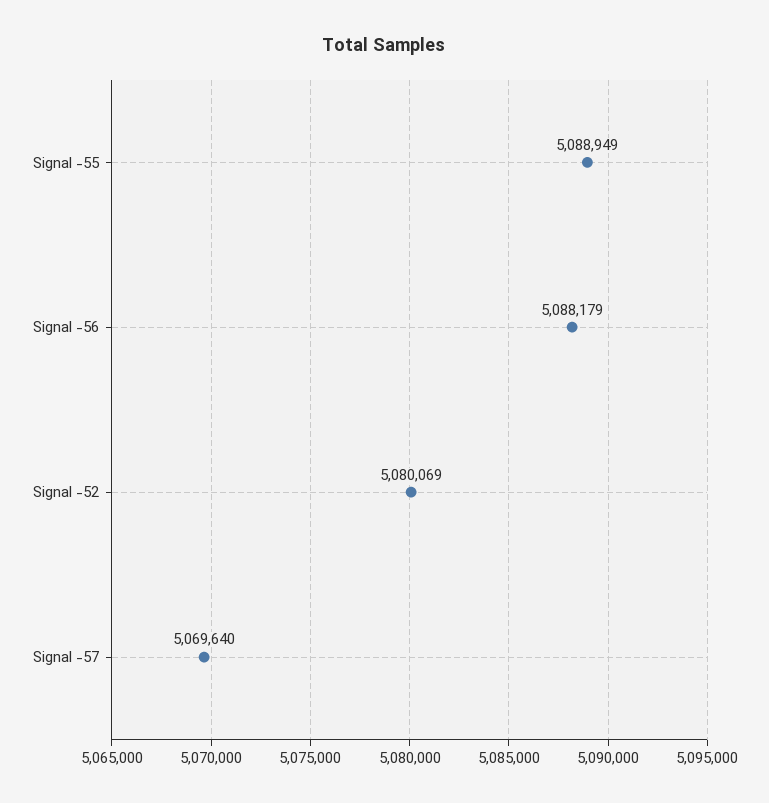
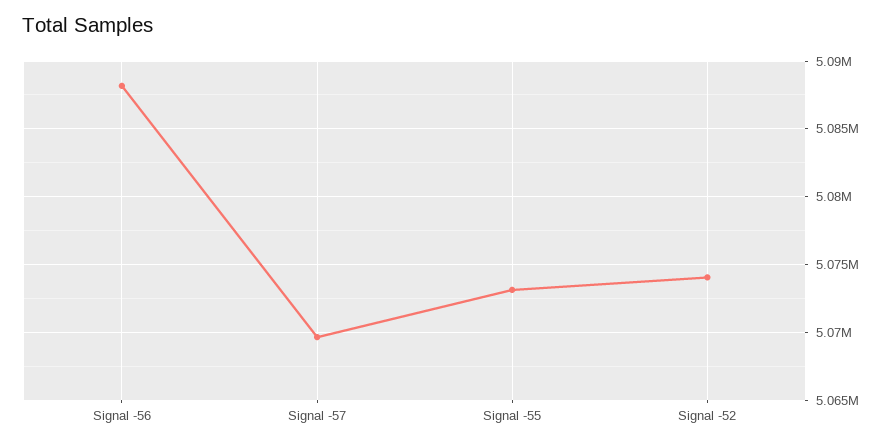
  {
-   "Signal -55": 5088949,
+   "Signal -55": 5073000,
    "Signal -56": 5088179,
-   "Signal -52": 5080069,
+   "Signal -52": 5074000,
    "Signal -57": 5069640
  }

